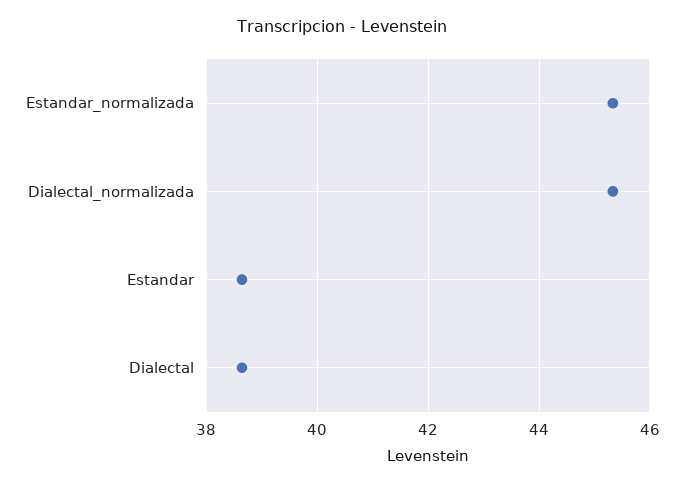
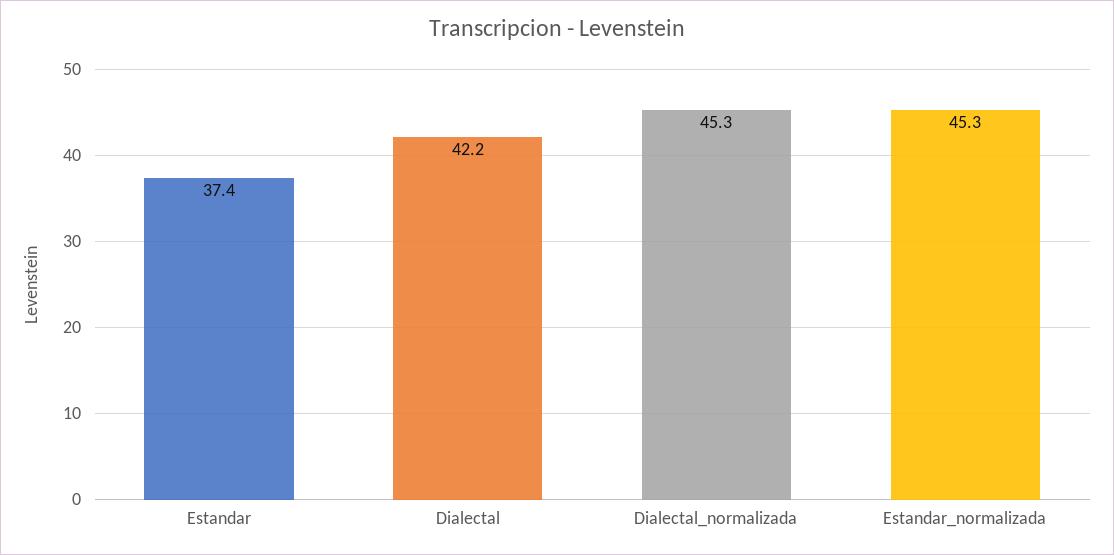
  {
    "Estandar_normalizada": 45.3,
    "Dialectal_normalizada": 45.3,
-   "Estandar": 38.6,
+   "Estandar": 37.4,
-   "Dialectal": 38.6
+   "Dialectal": 42.2
  }

